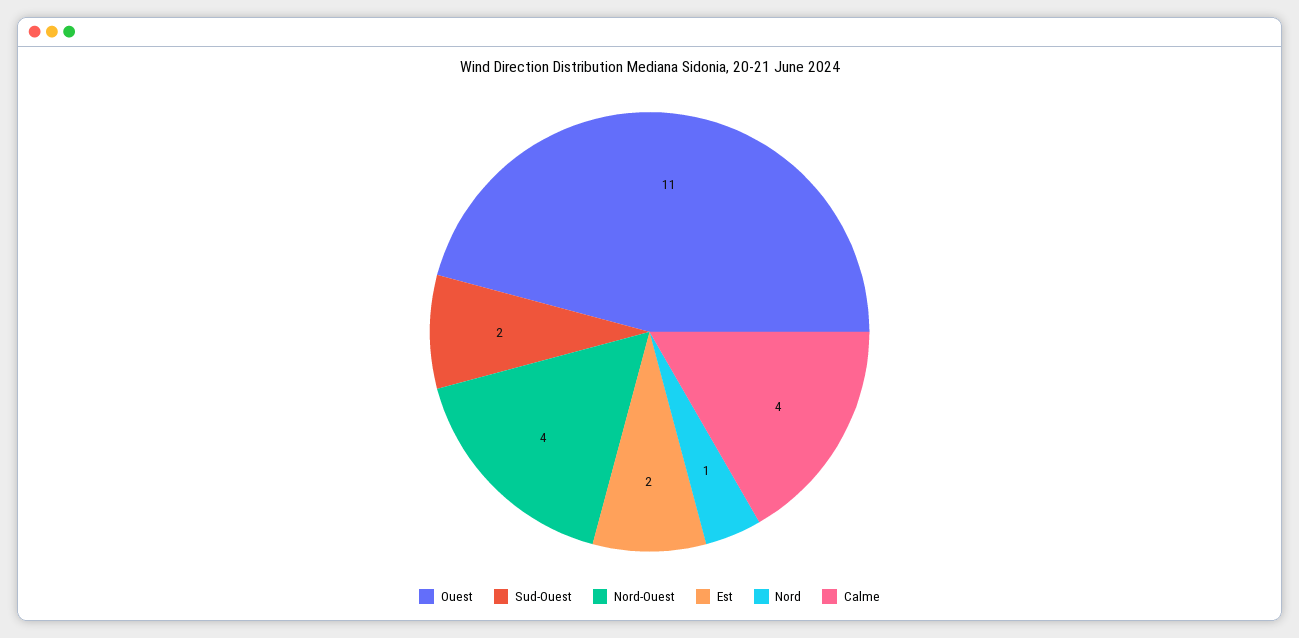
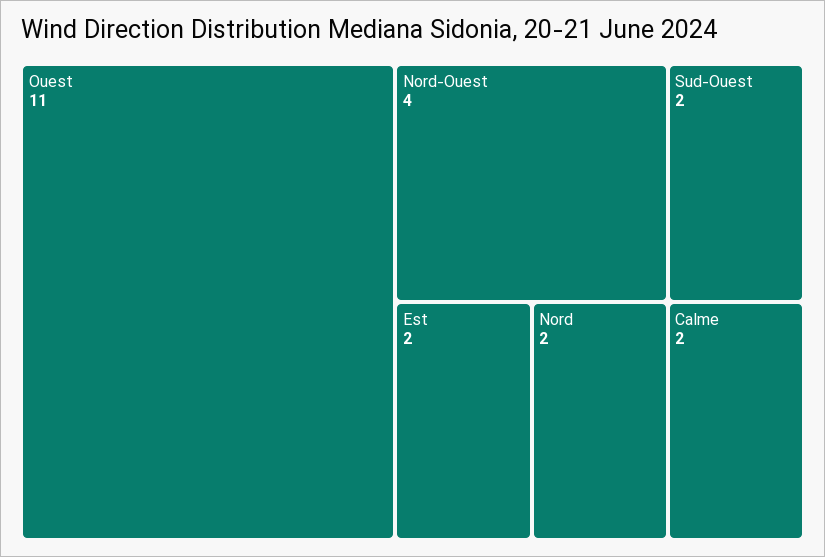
  {
    "Ouest": 11,
    "Sud-Ouest": 2,
    "Nord-Ouest": 4,
    "Est": 2,
-   "Nord": 1,
+   "Nord": 2,
-   "Calme": 4
+   "Calme": 2
  }

